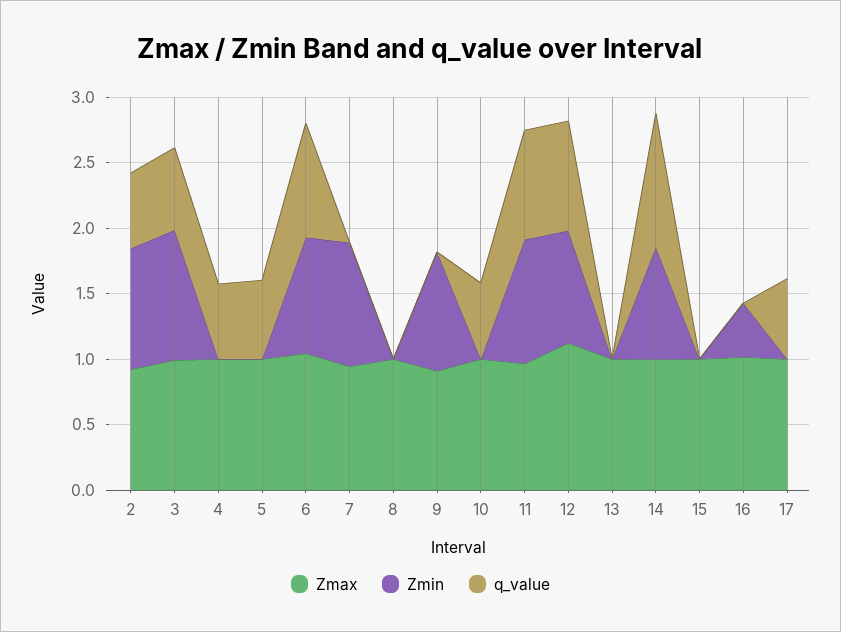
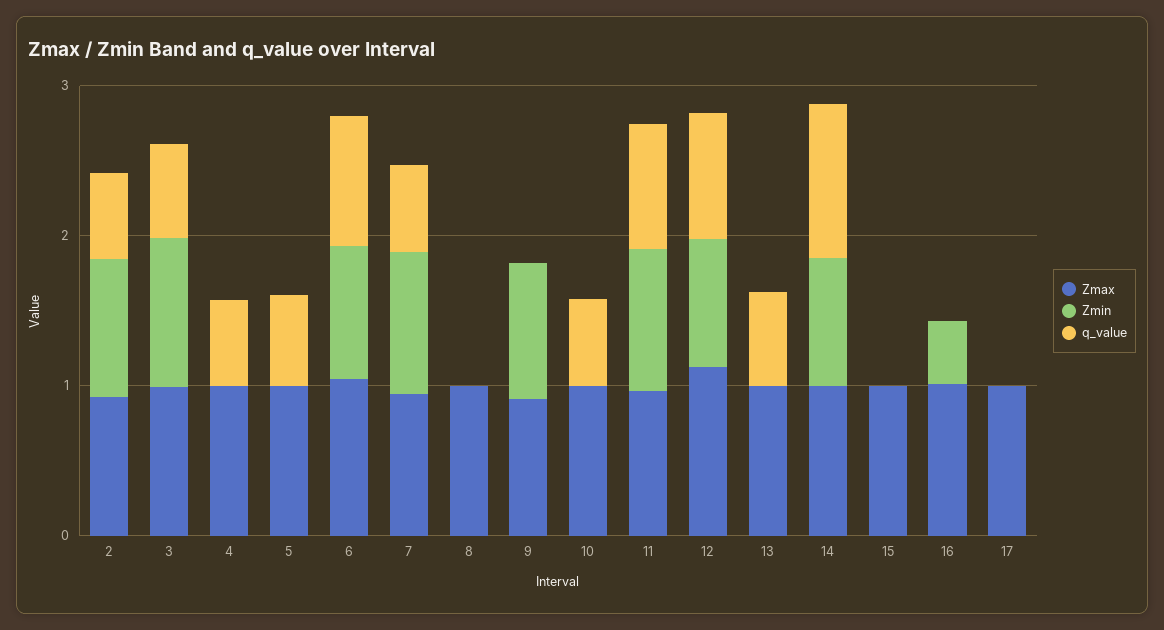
  {
    "Zmax": {
      "2": 0.9,
      "3": 1,
      "4": 1,
      "5": 1,
      "6": 1,
      "7": 0.9,
      "8": 1,
      "9": 0.9,
      "10": 1,
      "11": 1,
      "12": 1.1,
      "13": 1,
      "14": 1,
      "15": 1,
      "16": 1,
      "17": 1
    },
    "Zmin": {
      "2": 0.9,
      "3": 1,
      "4": 0,
      "5": 0,
      "6": 0.9,
      "7": 0.9,
      "8": 0,
      "9": 0.9,
      "10": 0,
      "11": 0.9,
      "12": 0.9,
      "13": 0,
      "14": 0.9,
      "15": 0,
      "16": 0.4,
      "17": 0
    },
    "q_value": {
      "2": 0.6,
      "3": 0.6,
      "4": 0.6,
      "5": 0.6,
      "6": 0.9,
-     "7": 0,
+     "7": 0.6,
      "8": 0,
      "9": 0,
      "10": 0.6,
      "11": 0.8,
      "12": 0.8,
-     "13": 0,
+     "13": 0.6,
      "14": 1,
      "15": 0,
      "16": 0,
-     "17": 0.6
+     "17": 0
    }
  }

